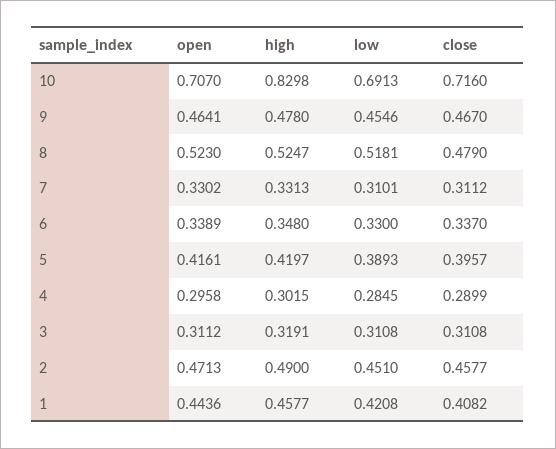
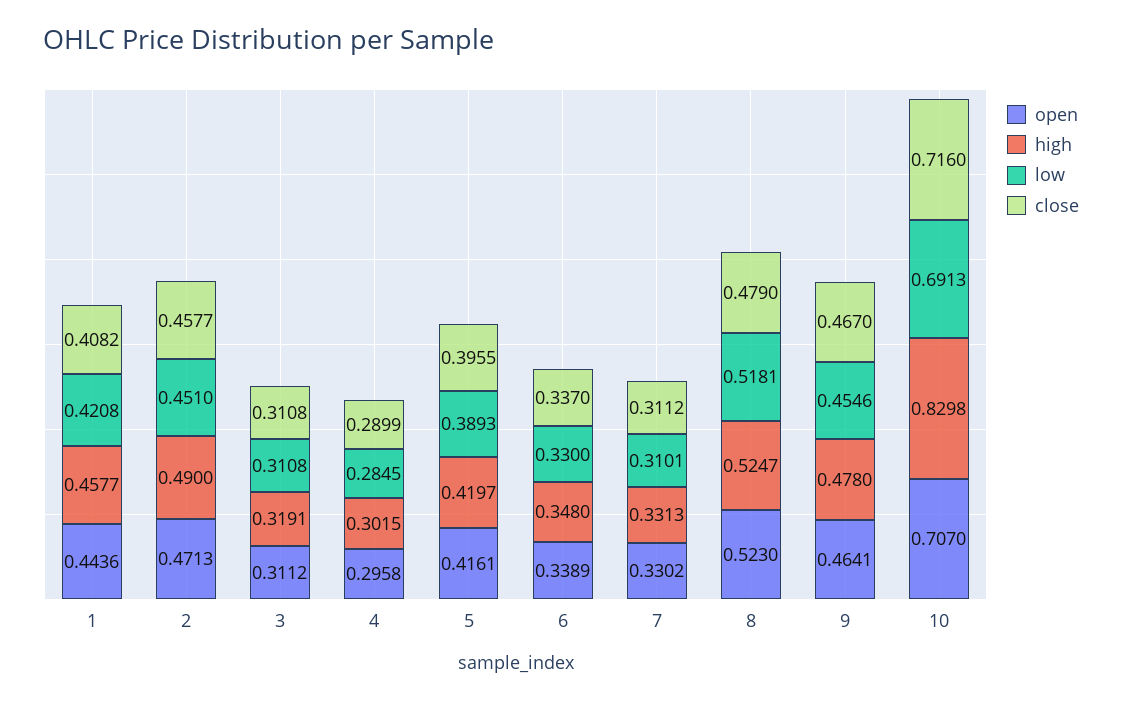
  {
    "open": {
      "10": 0.707,
      "9": 0.4641,
      "8": 0.523,
      "7": 0.3302,
      "6": 0.3389,
      "5": 0.4161,
      "4": 0.2958,
      "3": 0.3112,
      "2": 0.4713,
      "1": 0.4436
    },
    "high": {
      "10": 0.8298,
      "9": 0.478,
      "8": 0.5247,
      "7": 0.3313,
      "6": 0.348,
      "5": 0.4197,
      "4": 0.3015,
      "3": 0.3191,
      "2": 0.49,
      "1": 0.4577
    },
    "low": {
      "10": 0.6913,
      "9": 0.4546,
      "8": 0.5181,
      "7": 0.3101,
      "6": 0.33,
      "5": 0.3893,
      "4": 0.2845,
      "3": 0.3108,
      "2": 0.451,
      "1": 0.4208
    },
    "close": {
      "10": 0.716,
      "9": 0.467,
      "8": 0.479,
      "7": 0.3112,
      "6": 0.337,
-     "5": 0.3957,
+     "5": 0.3955,
      "4": 0.2899,
      "3": 0.3108,
      "2": 0.4577,
      "1": 0.4082
    }
  }

